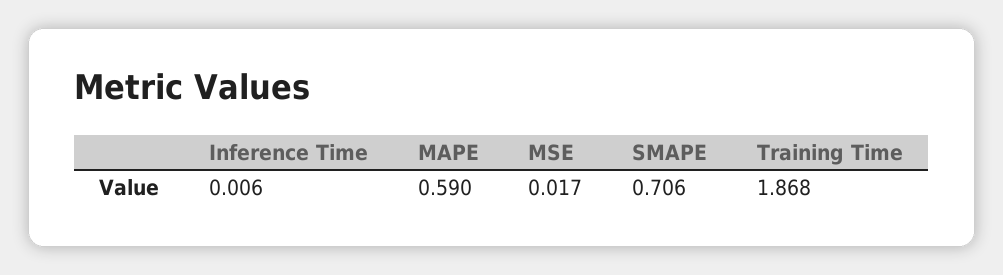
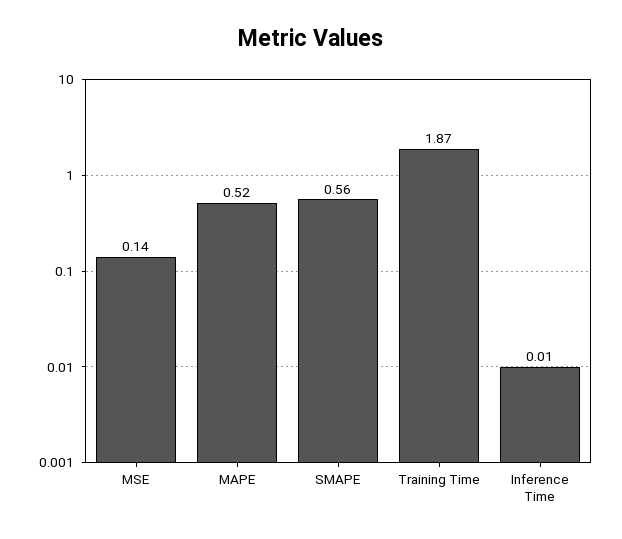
  {
    "Inference Time": 0.006,
-   "MAPE": 0.59,
+   "MAPE": 0.52,
-   "MSE": 0.017,
+   "MSE": 0.14,
-   "SMAPE": 0.706,
+   "SMAPE": 0.56,
    "Training Time": 1.868
  }

